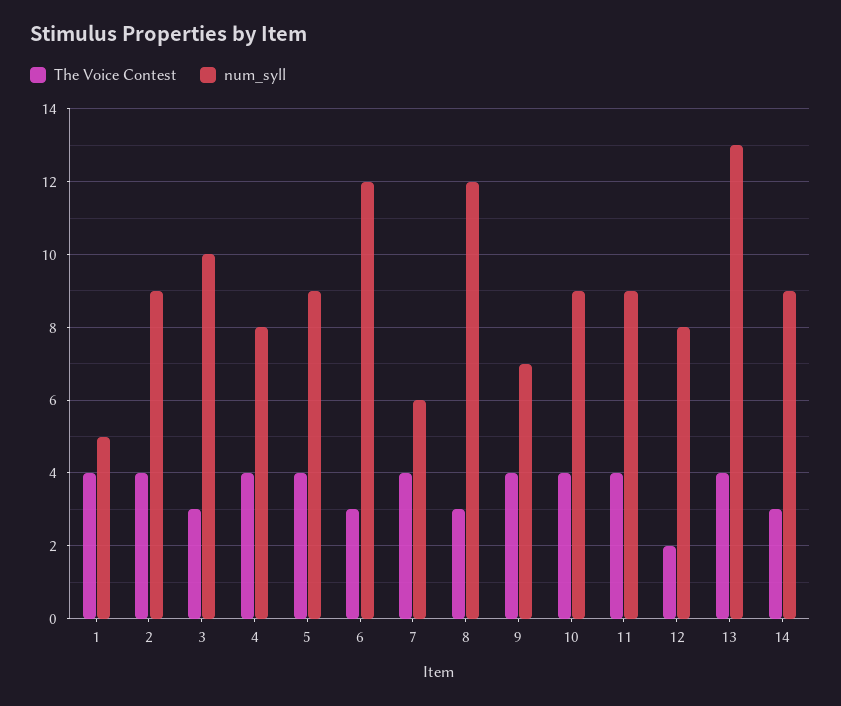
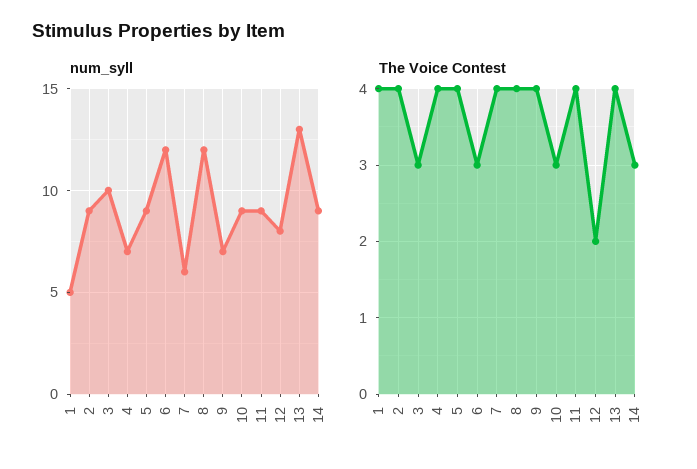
  {
    "The Voice Contest": {
      "1": 4,
      "2": 4,
      "3": 3,
      "4": 4,
      "5": 4,
      "6": 3,
      "7": 4,
-     "8": 3,
+     "8": 4,
      "9": 4,
-     "10": 4,
+     "10": 3,
      "11": 4,
      "12": 2,
      "13": 4,
      "14": 3
    },
    "num_syll": {
      "1": 5,
      "2": 9,
      "3": 10,
-     "4": 8,
+     "4": 7,
      "5": 9,
      "6": 12,
      "7": 6,
      "8": 12,
      "9": 7,
      "10": 9,
      "11": 9,
      "12": 8,
      "13": 13,
      "14": 9
    }
  }

